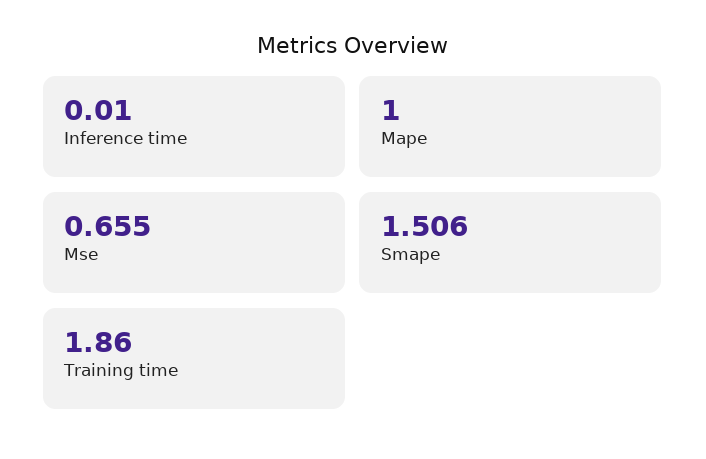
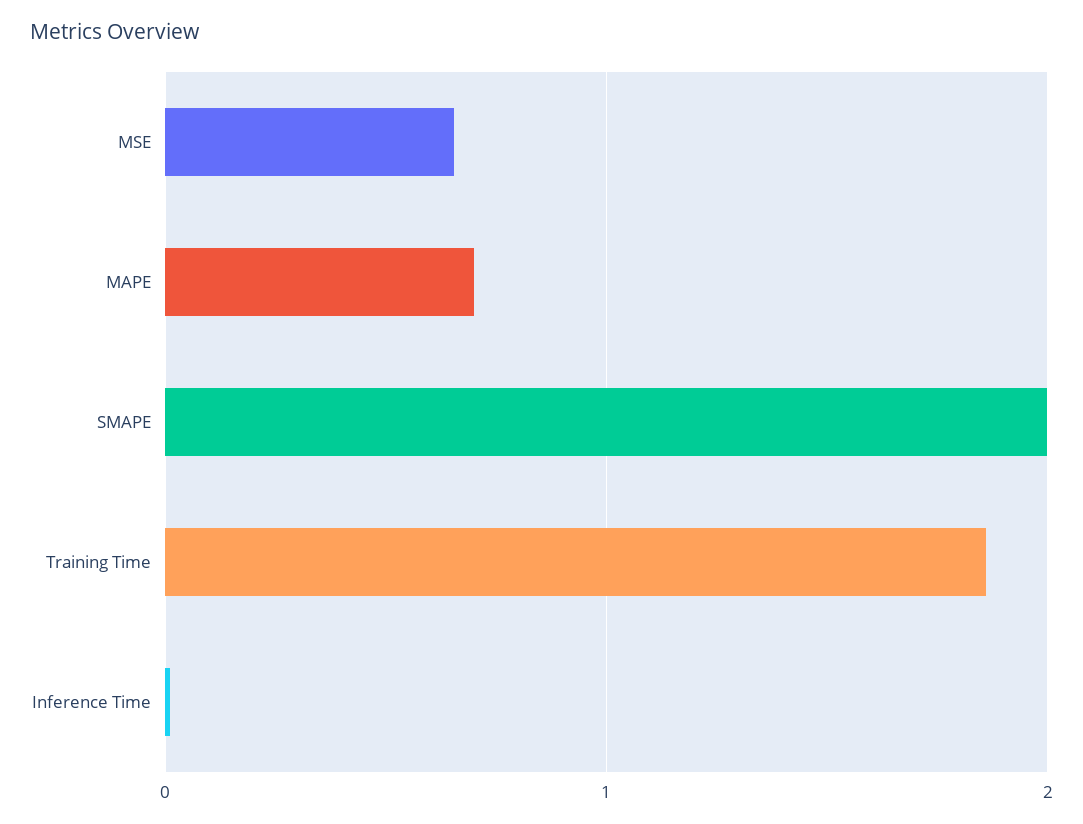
  {
    "Inference time": 0.01,
-   "Mape": 1,
+   "Mape": 0.7,
    "Mse": 0.655,
-   "Smape": 1.506,
+   "Smape": 2,
    "Training time": 1.86
  }

